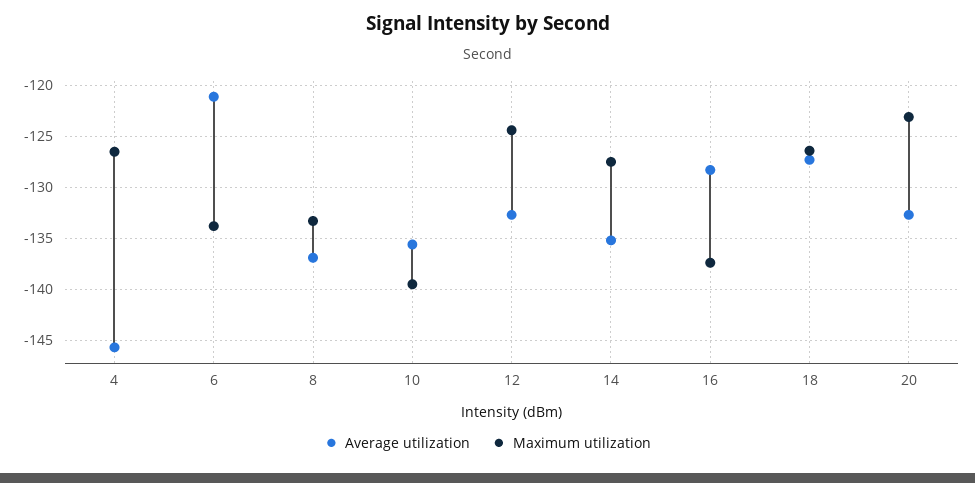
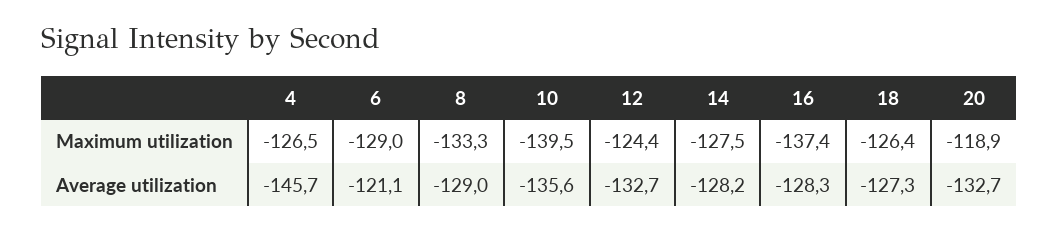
  {
    "Average utilization": {
      "4": -145.7,
      "6": -121.1,
-     "8": -137,
+     "8": -129,
      "10": -135.6,
      "12": -132.7,
-     "14": -135,
+     "14": -128.2,
      "16": -128.3,
      "18": -127.3,
      "20": -132.7
    },
    "Maximum utilization": {
      "4": -126.5,
-     "6": -134,
+     "6": -129,
      "8": -133.3,
      "10": -139.5,
      "12": -124.4,
      "14": -127.5,
      "16": -137.4,
      "18": -126.4,
-     "20": -123
+     "20": -118.9
    }
  }

